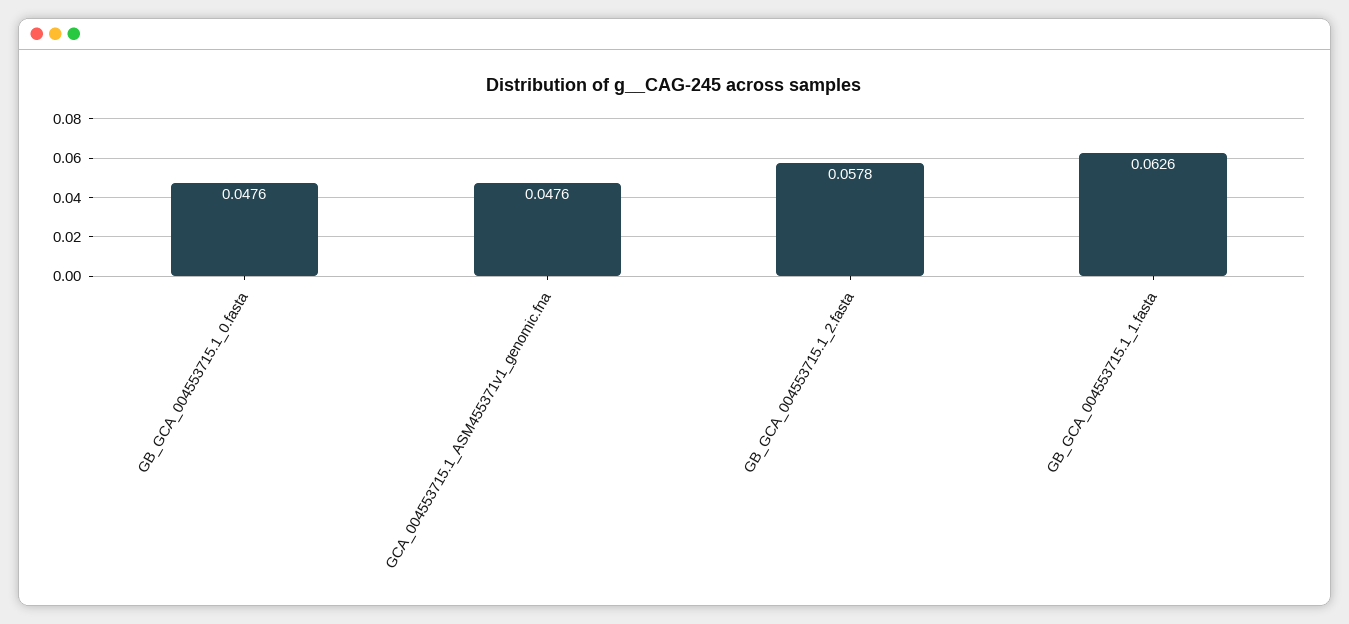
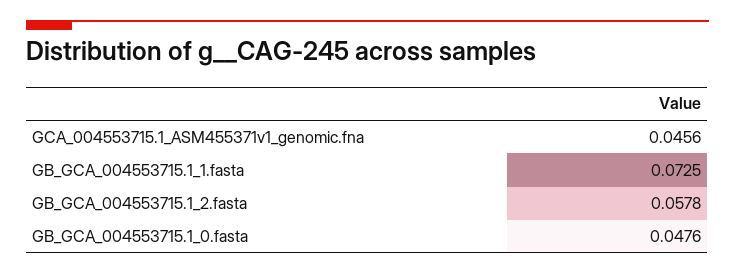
  {
    "GB_GCA_004553715.1_0.fasta": 0.0476,
-   "GCA_004553715.1_ASM455371v1_genomic.fna": 0.0476,
+   "GCA_004553715.1_ASM455371v1_genomic.fna": 0.0456,
    "GB_GCA_004553715.1_2.fasta": 0.0578,
-   "GB_GCA_004553715.1_1.fasta": 0.0626
+   "GB_GCA_004553715.1_1.fasta": 0.0725
  }

